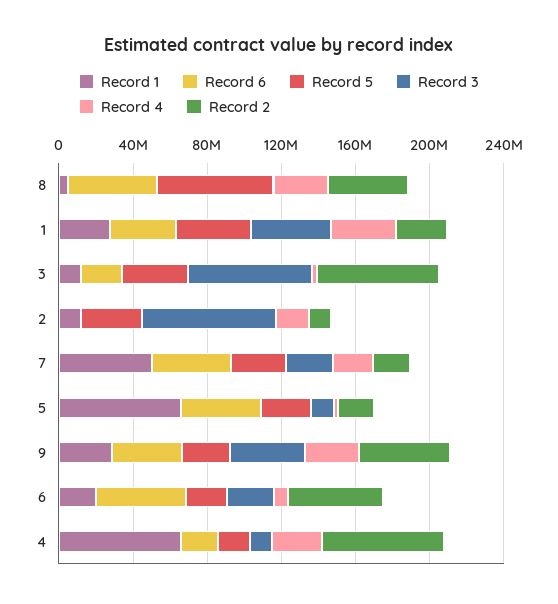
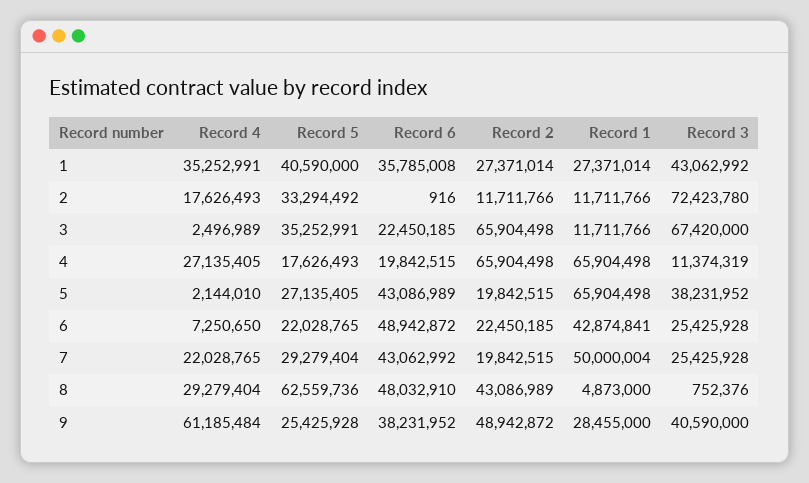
  {
    "Record 1": {
      "8": 4873000,
      "1": 27371014,
      "3": 11711766,
      "2": 11711766,
      "7": 50000004,
      "5": 65904498,
      "9": 28455000,
-     "6": 20000000,
+     "6": 42874841,
      "4": 65904498
    },
    "Record 6": {
      "8": 48032910,
      "1": 35785008,
      "3": 22450185,
      "2": 916,
      "7": 43062992,
      "5": 43086989,
      "9": 38231952,
      "6": 48942872,
      "4": 19842515
    },
    "Record 5": {
      "8": 62559736,
      "1": 40590000,
      "3": 35252991,
      "2": 33294492,
      "7": 29279404,
      "5": 27135405,
      "9": 25425928,
      "6": 22028765,
      "4": 17626493
    },
    "Record 3": {
      "8": 752376,
      "1": 43062992,
      "3": 67420000,
      "2": 72423780,
      "7": 25425928,
-     "5": 10000000,
+     "5": 38231952,
      "9": 40590000,
      "6": 25425928,
      "4": 11374319
    },
    "Record 4": {
      "8": 29279404,
      "1": 35252991,
      "3": 2496989,
      "2": 17626493,
      "7": 22028765,
      "5": 2144010,
-     "9": 30000000,
+     "9": 61185484,
      "6": 7250650,
      "4": 27135405
    },
    "Record 2": {
      "8": 43086989,
      "1": 27371014,
      "3": 65904498,
      "2": 11711766,
      "7": 19842515,
      "5": 19842515,
      "9": 48942872,
-     "6": 50000000,
+     "6": 22450185,
      "4": 65904498
    }
  }

